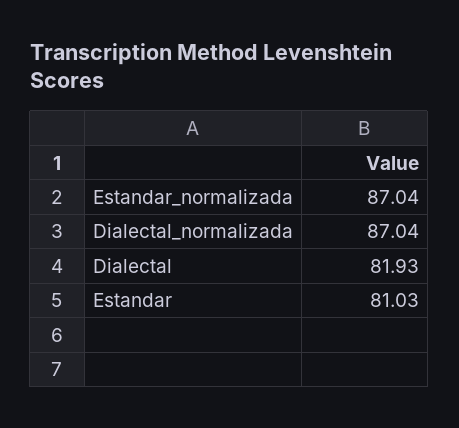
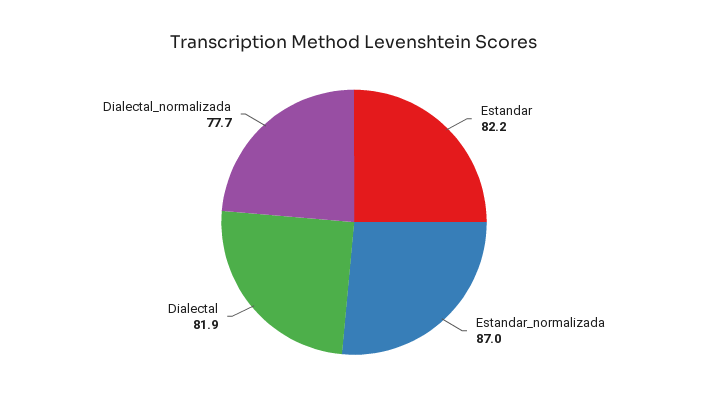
  {
    "Estandar_normalizada": 87.04,
-   "Dialectal_normalizada": 87.04,
+   "Dialectal_normalizada": 77.7,
    "Dialectal": 81.93,
-   "Estandar": 81.03
+   "Estandar": 82.2
  }

